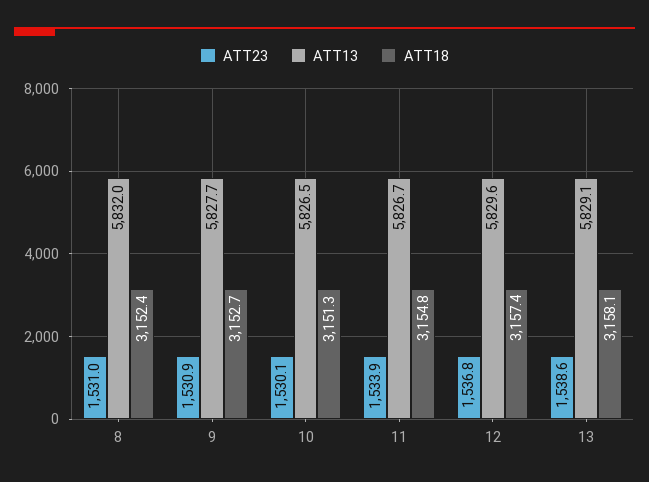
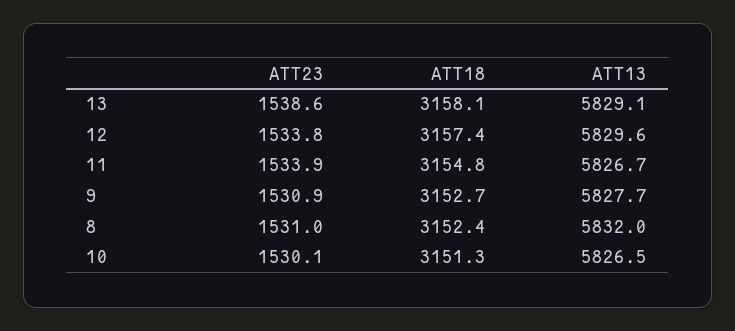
  {
    "ATT23": {
      "8": 1531,
      "9": 1530.9,
      "10": 1530.1,
      "11": 1533.9,
-     "12": 1536.8,
+     "12": 1533.8,
      "13": 1538.6
    },
    "ATT13": {
      "8": 5832,
      "9": 5827.7,
      "10": 5826.5,
      "11": 5826.7,
      "12": 5829.6,
      "13": 5829.1
    },
    "ATT18": {
      "8": 3152.4,
      "9": 3152.7,
      "10": 3151.3,
      "11": 3154.8,
      "12": 3157.4,
      "13": 3158.1
    }
  }

